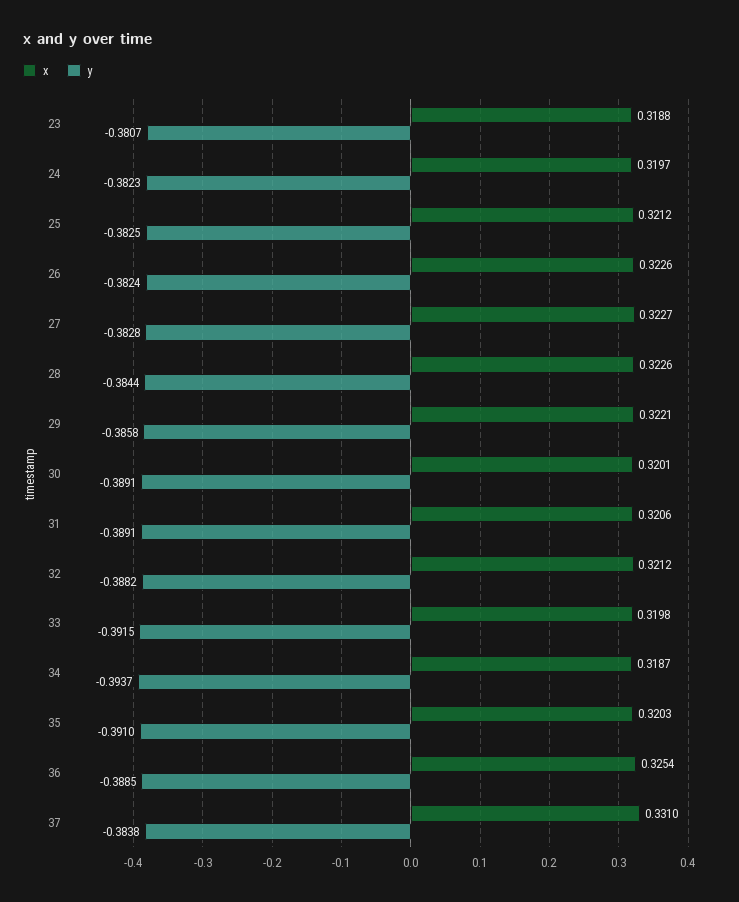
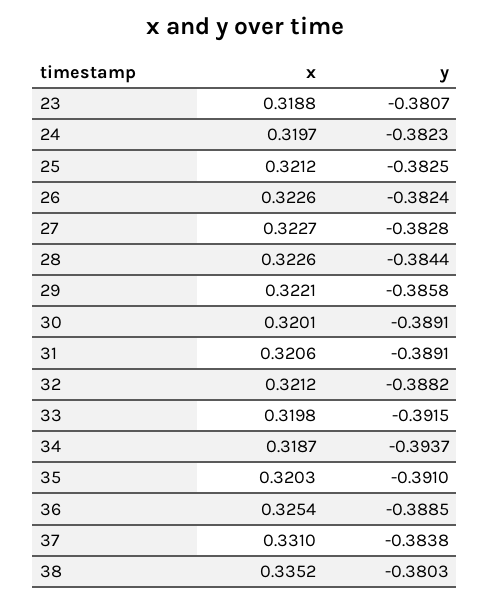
  {
    "x": {
      "23": 0.3188,
      "24": 0.3197,
      "25": 0.3212,
      "26": 0.3226,
      "27": 0.3227,
      "28": 0.3226,
      "29": 0.3221,
      "30": 0.3201,
      "31": 0.3206,
      "32": 0.3212,
      "33": 0.3198,
      "34": 0.3187,
      "35": 0.3203,
      "36": 0.3254,
-     "37": 0.331
+     "37": 0.331,
+     "38": 0.3352
    },
    "y": {
      "23": -0.3807,
      "24": -0.3823,
      "25": -0.3825,
      "26": -0.3824,
      "27": -0.3828,
      "28": -0.3844,
      "29": -0.3858,
      "30": -0.3891,
      "31": -0.3891,
      "32": -0.3882,
      "33": -0.3915,
      "34": -0.3937,
      "35": -0.391,
      "36": -0.3885,
-     "37": -0.3838
+     "37": -0.3838,
+     "38": -0.3803
    }
  }

